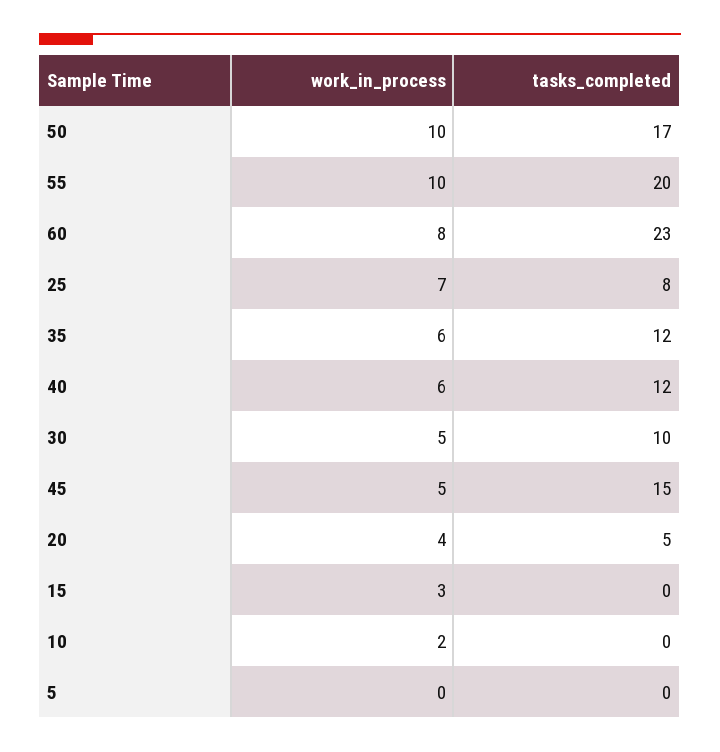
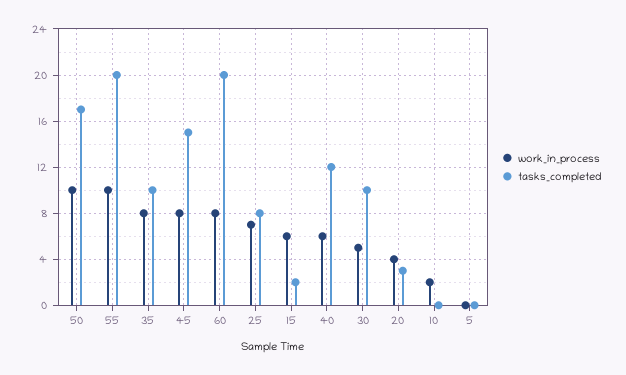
  {
    "work_in_process": {
      "50": 10,
      "55": 10,
      "60": 8,
      "25": 7,
-     "35": 6,
+     "35": 8,
      "40": 6,
      "30": 5,
-     "45": 5,
+     "45": 8,
      "20": 4,
-     "15": 3,
+     "15": 6,
      "10": 2,
      "5": 0
    },
    "tasks_completed": {
      "50": 17,
      "55": 20,
-     "60": 23,
+     "60": 20,
      "25": 8,
-     "35": 12,
+     "35": 10,
      "40": 12,
      "30": 10,
      "45": 15,
-     "20": 5,
+     "20": 3,
-     "15": 0,
+     "15": 2,
      "10": 0,
      "5": 0
    }
  }

